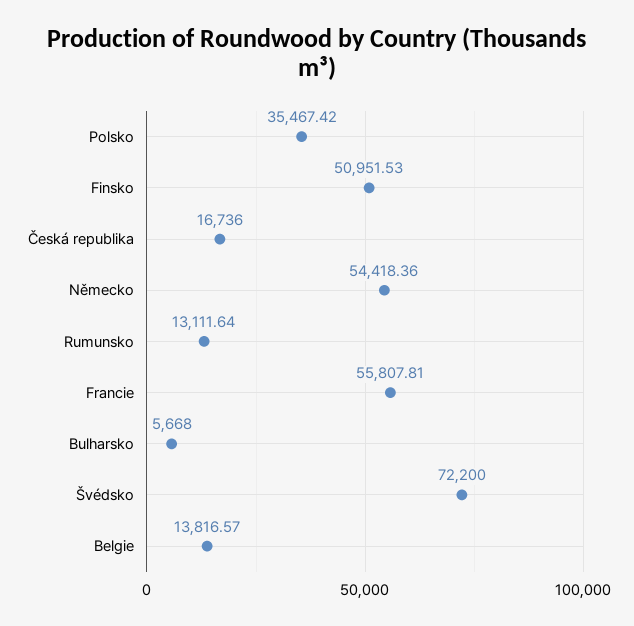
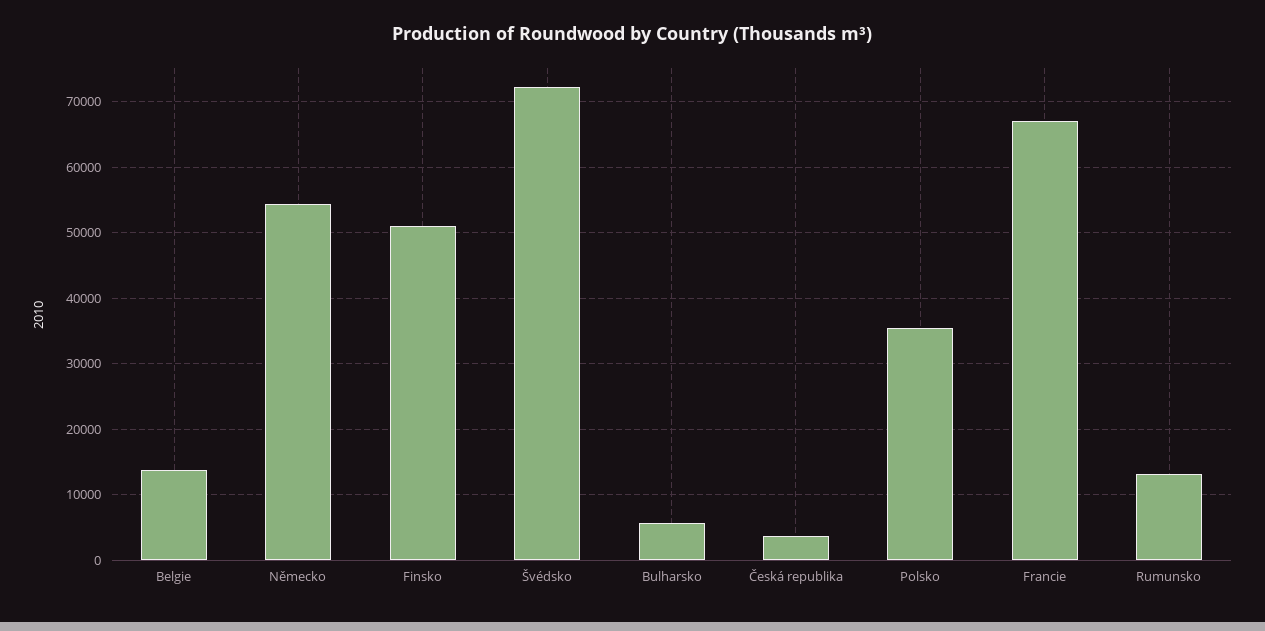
  {
    "Polsko": 35467.42,
    "Finsko": 50951.53,
-   "Česká republika": 16736,
+   "Česká republika": 4000,
    "Německo": 54418.36,
    "Rumunsko": 13111.64,
-   "Francie": 55807.81,
+   "Francie": 67000,
    "Bulharsko": 5668,
    "Švédsko": 72200,
    "Belgie": 13816.57
  }

